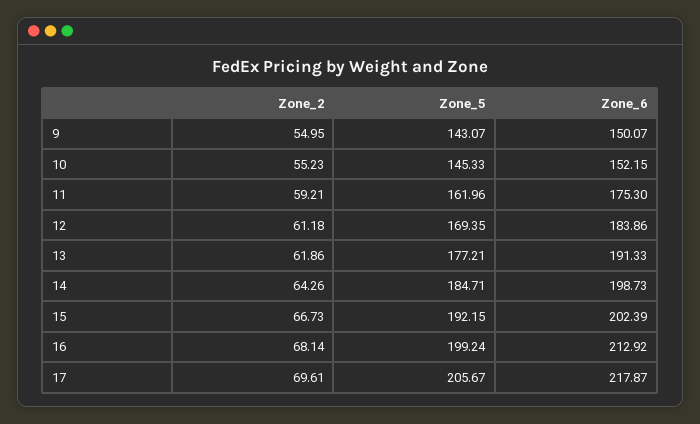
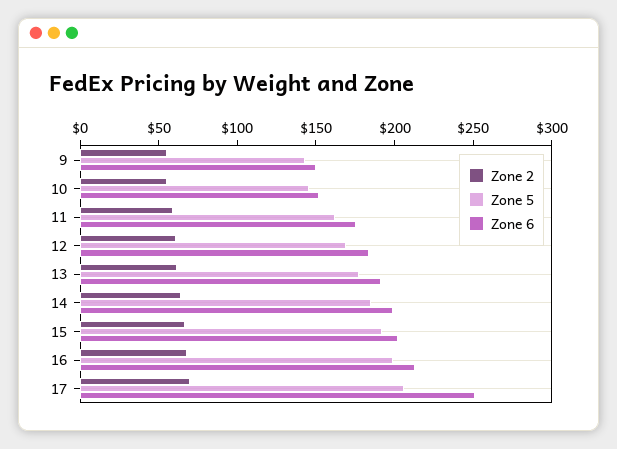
  {
    "Zone_2": {
      "9": 54.95,
      "10": 55.23,
      "11": 59.21,
      "12": 61.18,
      "13": 61.86,
      "14": 64.26,
      "15": 66.73,
      "16": 68.14,
      "17": 69.61
    },
    "Zone_5": {
      "9": 143.07,
      "10": 145.33,
      "11": 161.96,
      "12": 169.35,
      "13": 177.21,
      "14": 184.71,
      "15": 192.15,
      "16": 199.24,
      "17": 205.67
    },
    "Zone_6": {
      "9": 150.07,
      "10": 152.15,
      "11": 175.3,
      "12": 183.86,
      "13": 191.33,
      "14": 198.73,
      "15": 202.39,
      "16": 212.92,
-     "17": 217.87
+     "17": 250
    }
  }

